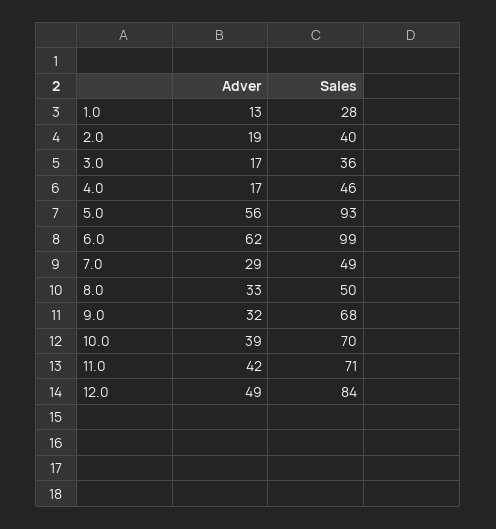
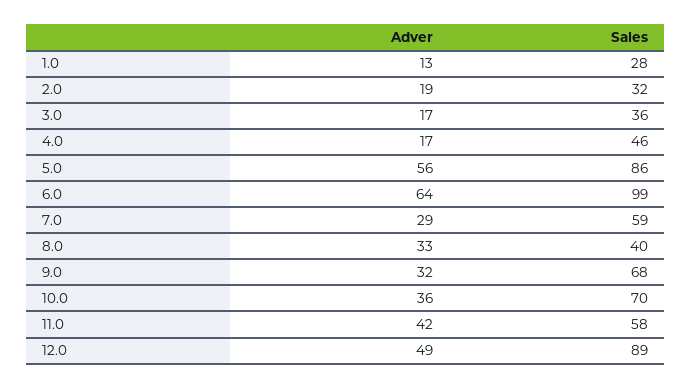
  {
    "Adver": {
      "1.0": 13,
      "2.0": 19,
      "3.0": 17,
      "4.0": 17,
      "5.0": 56,
-     "6.0": 62,
+     "6.0": 64,
      "7.0": 29,
      "8.0": 33,
      "9.0": 32,
-     "10.0": 39,
+     "10.0": 36,
      "11.0": 42,
      "12.0": 49
    },
    "Sales": {
      "1.0": 28,
-     "2.0": 40,
+     "2.0": 32,
      "3.0": 36,
      "4.0": 46,
-     "5.0": 93,
+     "5.0": 86,
      "6.0": 99,
-     "7.0": 49,
+     "7.0": 59,
-     "8.0": 50,
+     "8.0": 40,
      "9.0": 68,
      "10.0": 70,
-     "11.0": 71,
+     "11.0": 58,
-     "12.0": 84
+     "12.0": 89
    }
  }

